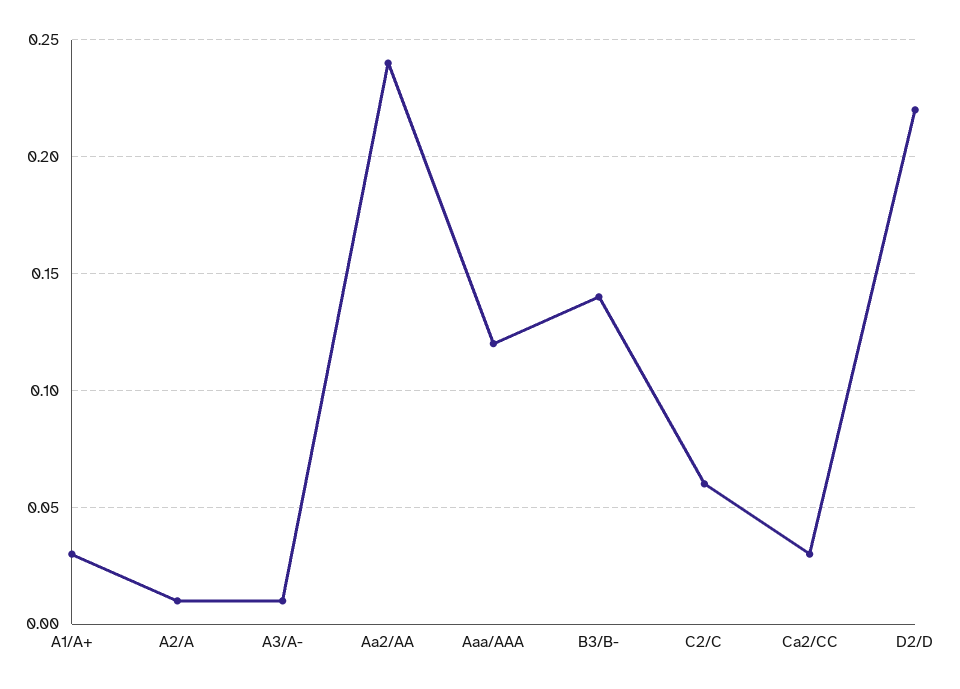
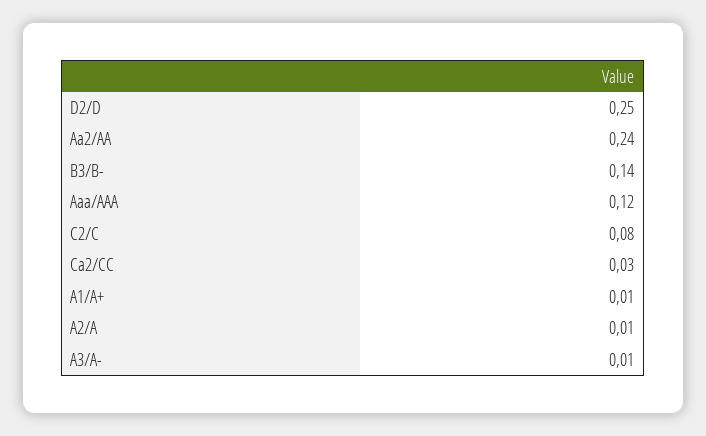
  {
-   "A1/A+": 0.03,
+   "A1/A+": 0.01,
    "A2/A": 0.01,
    "A3/A-": 0.01,
    "Aa2/AA": 0.24,
    "Aaa/AAA": 0.12,
    "B3/B-": 0.14,
-   "C2/C": 0.06,
+   "C2/C": 0.08,
    "Ca2/CC": 0.03,
-   "D2/D": 0.22
+   "D2/D": 0.25
  }

